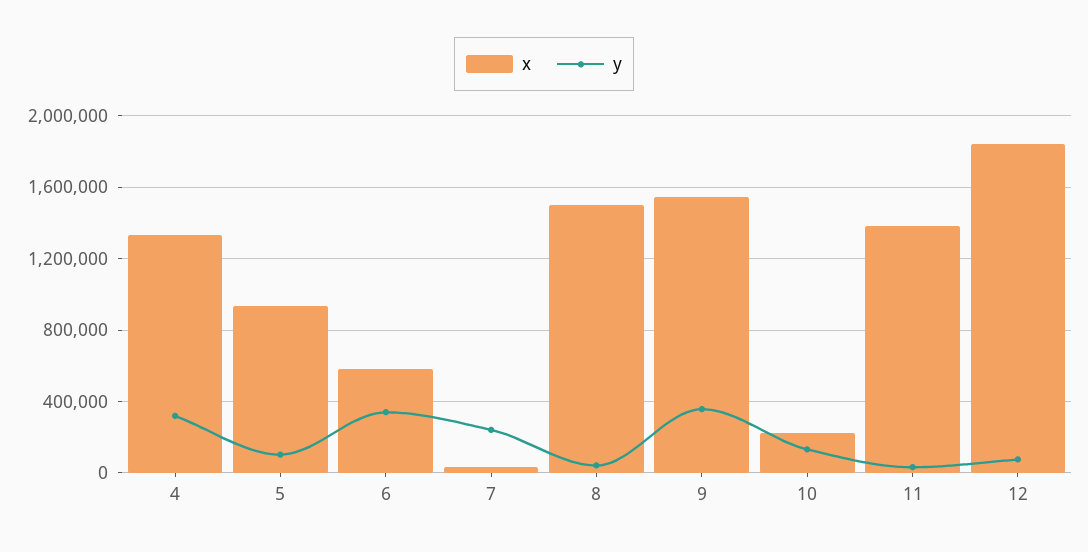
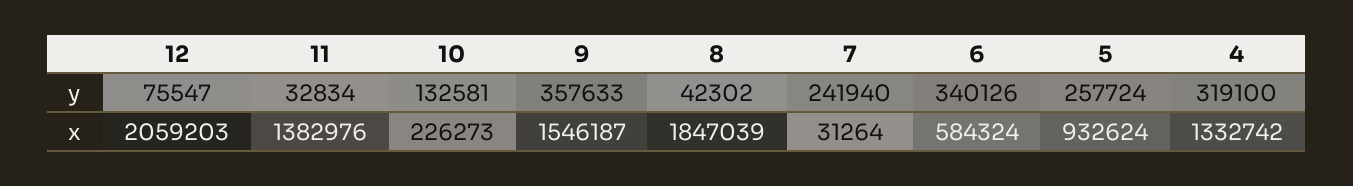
  {
    "x": {
      "4": 1332742,
      "5": 932624,
      "6": 584324,
      "7": 31264,
-     "8": 1500000,
+     "8": 1847039,
      "9": 1546187,
      "10": 226273,
      "11": 1382976,
-     "12": 1850000
+     "12": 2059203
    },
    "y": {
      "4": 319100,
-     "5": 100000,
+     "5": 257724,
      "6": 340126,
      "7": 241940,
      "8": 42302,
      "9": 357633,
      "10": 132581,
      "11": 32834,
      "12": 75547
    }
  }

